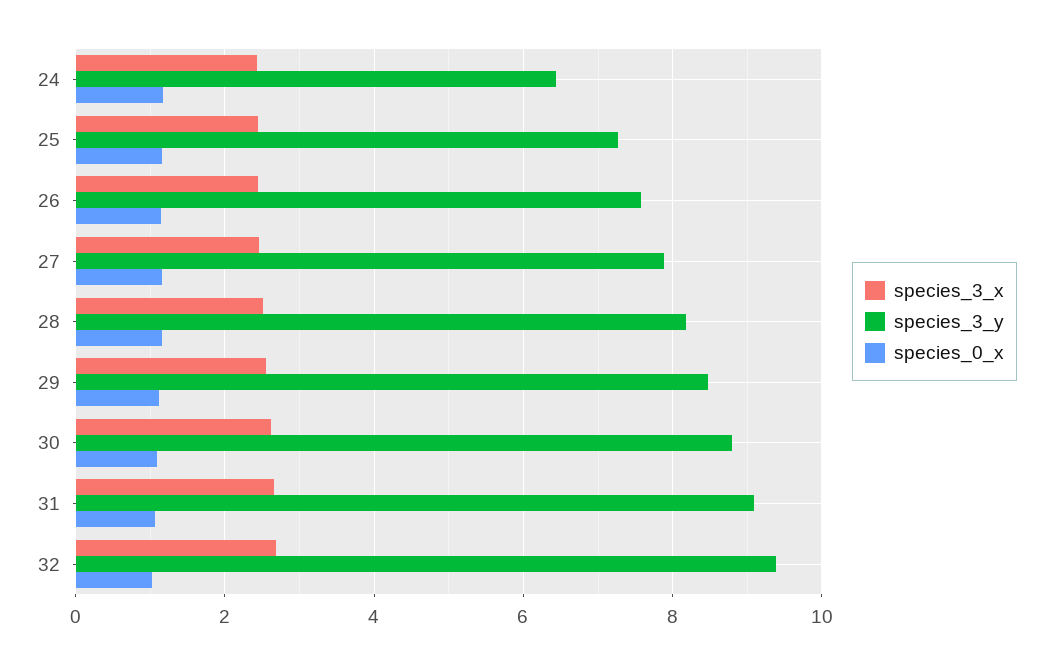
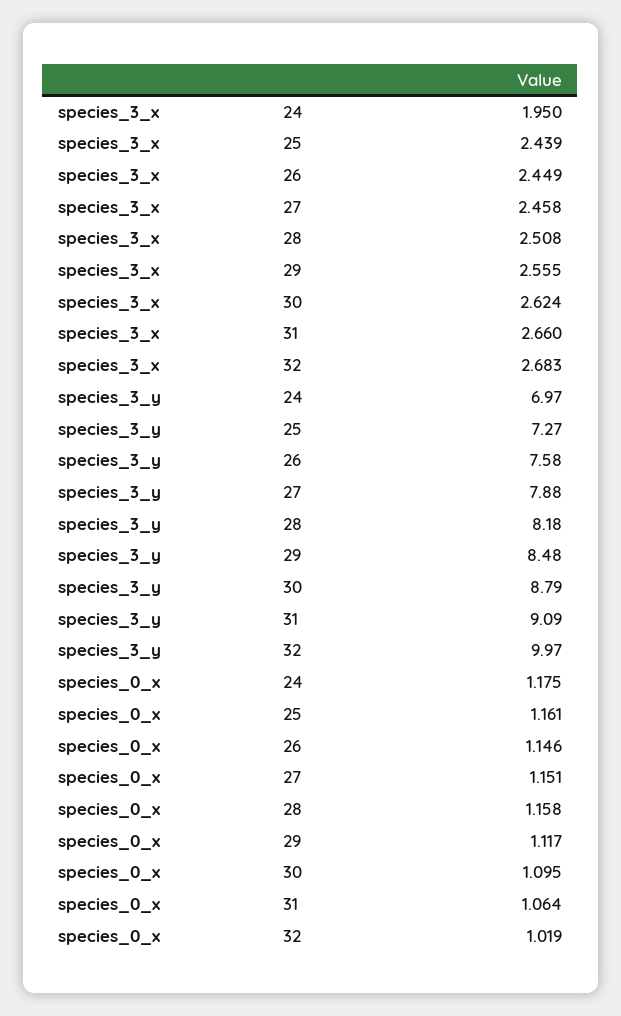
  {
    "species_3_x": {
-     "24": 2.4,
+     "24": 1.95,
      "25": 2.439,
      "26": 2.449,
      "27": 2.458,
      "28": 2.508,
      "29": 2.555,
      "30": 2.624,
      "31": 2.66,
      "32": 2.683
    },
    "species_3_y": {
-     "24": 6.4,
+     "24": 6.97,
      "25": 7.27,
      "26": 7.58,
      "27": 7.88,
      "28": 8.18,
      "29": 8.48,
      "30": 8.79,
      "31": 9.09,
-     "32": 9.4
+     "32": 9.97
    },
    "species_0_x": {
      "24": 1.175,
      "25": 1.161,
      "26": 1.146,
      "27": 1.151,
      "28": 1.158,
      "29": 1.117,
      "30": 1.095,
      "31": 1.064,
      "32": 1.019
    }
  }

